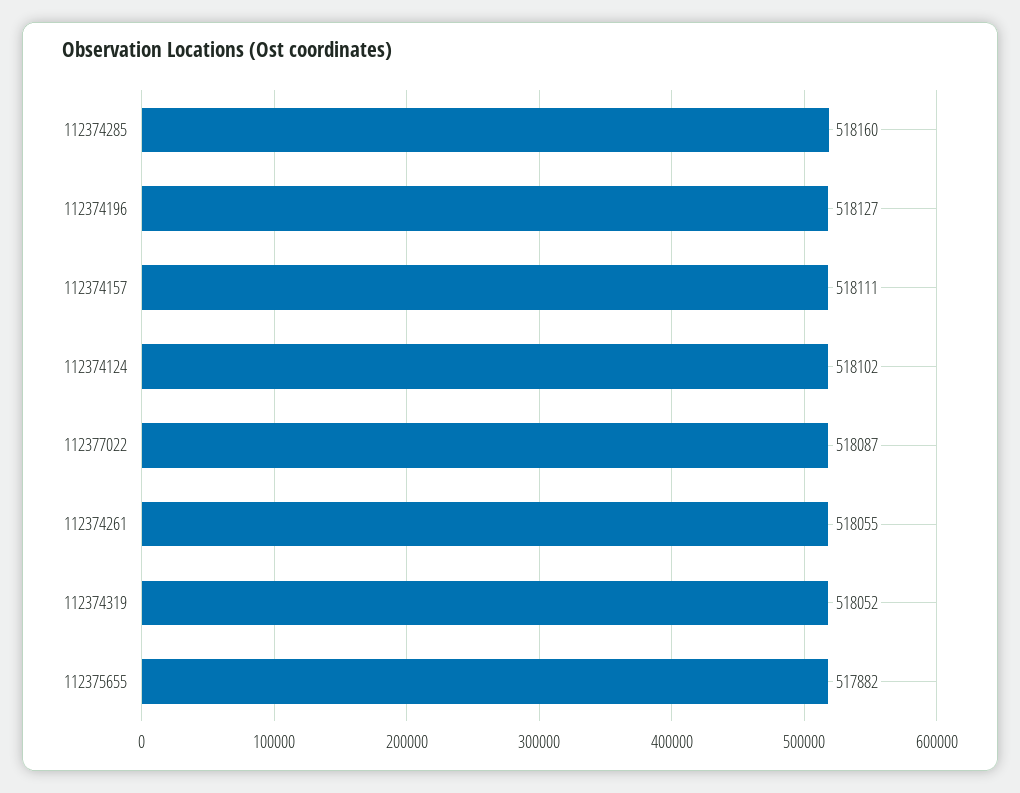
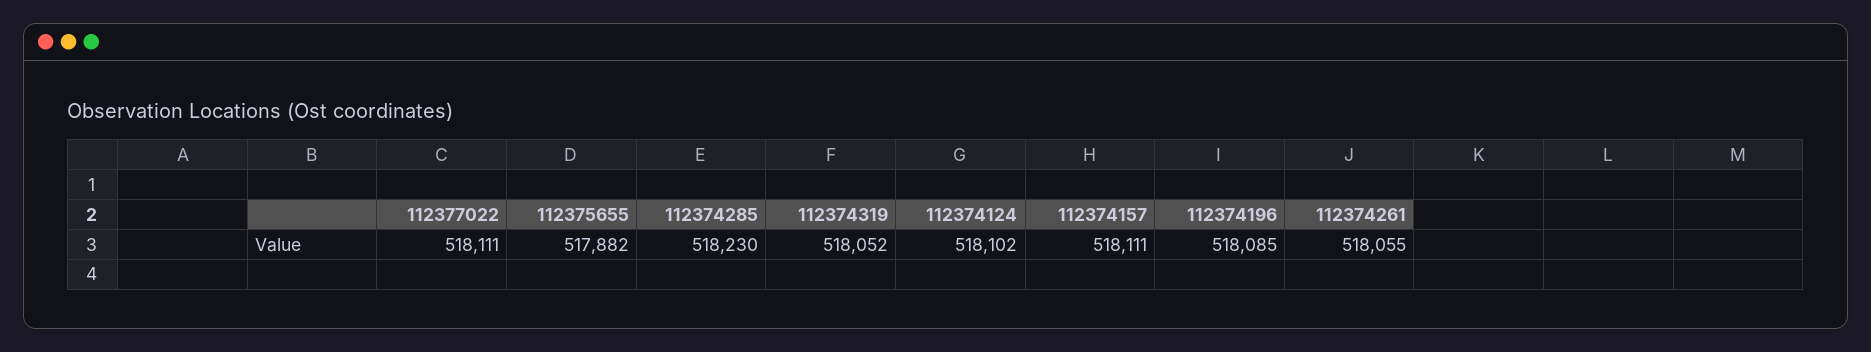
  {
-   "112374285": 518160,
+   "112374285": 518230,
-   "112374196": 518127,
+   "112374196": 518085,
    "112374157": 518111,
    "112374124": 518102,
-   "112377022": 518087,
+   "112377022": 518111,
    "112374261": 518055,
    "112374319": 518052,
    "112375655": 517882
  }

